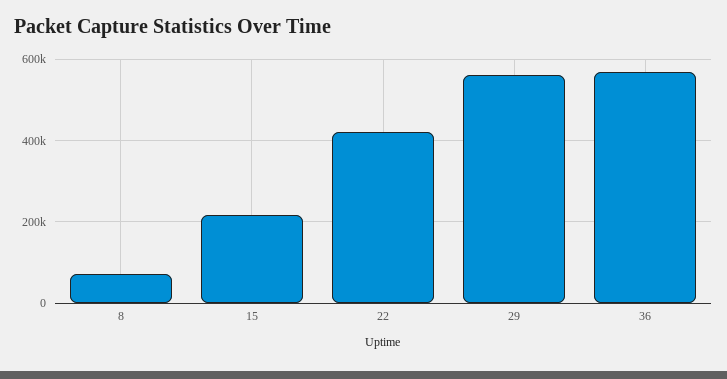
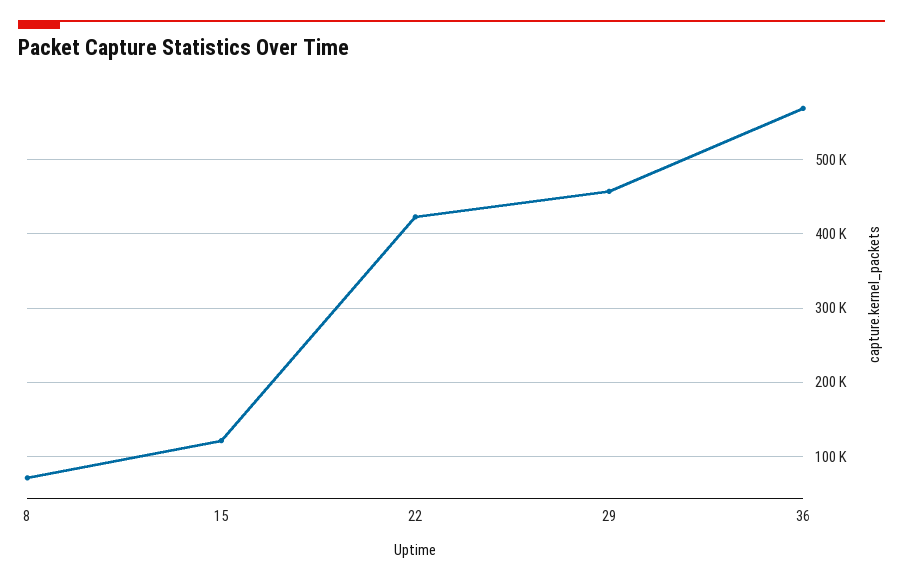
  {
    "8": 70000,
-   "15": 220000,
+   "15": 120000,
    "22": 420000,
-   "29": 560000,
+   "29": 460000,
    "36": 570000
  }

